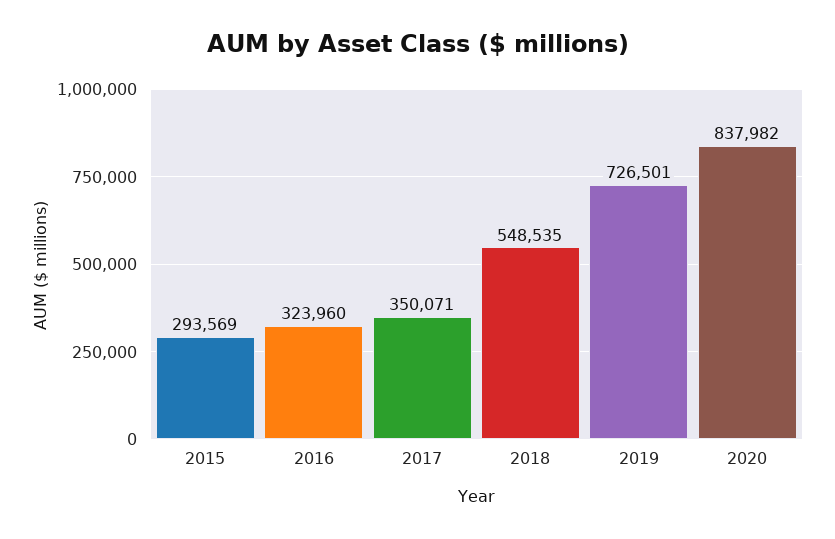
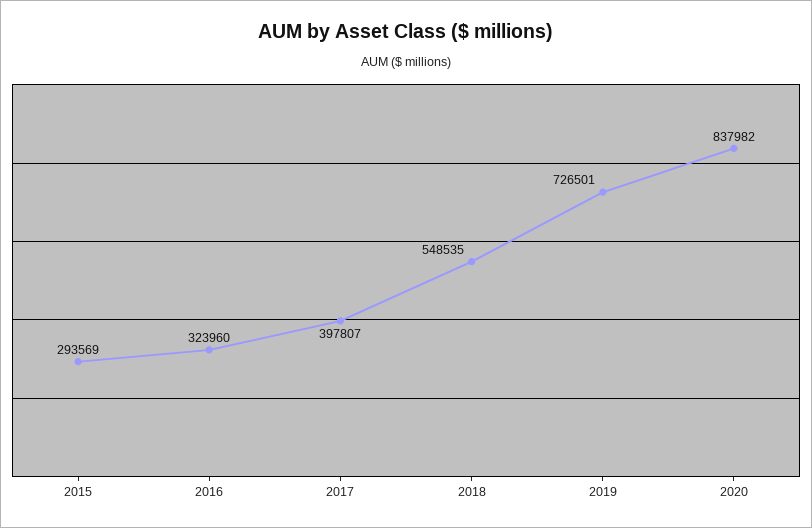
  {
    "2015": 293569,
    "2016": 323960,
-   "2017": 350071,
+   "2017": 397807,
    "2018": 548535,
    "2019": 726501,
    "2020": 837982
  }

